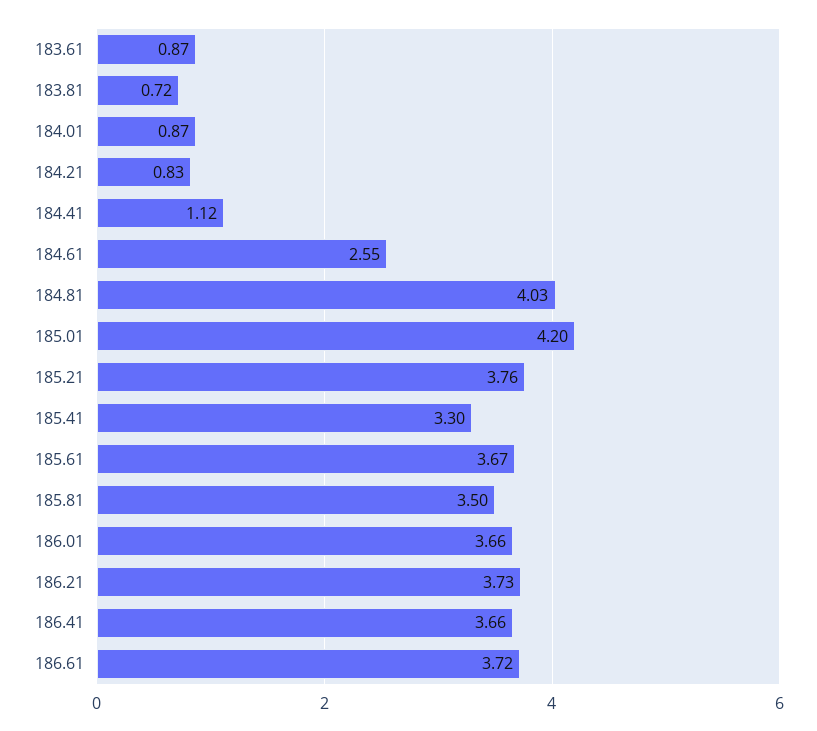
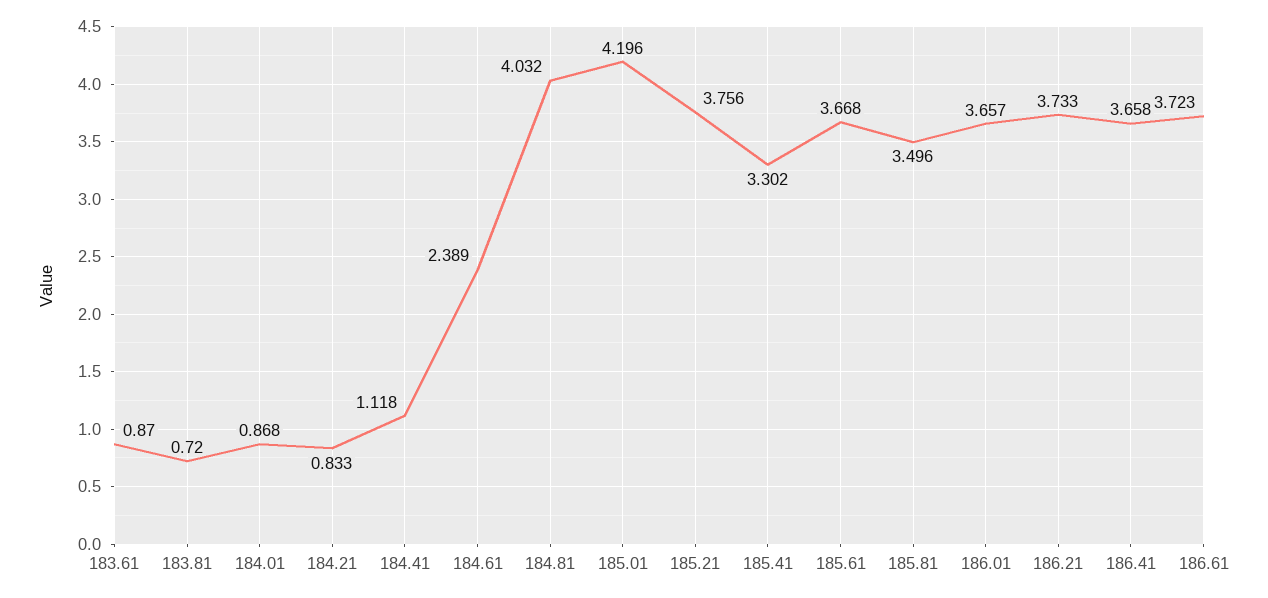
  {
    "183.61": 0.87,
    "183.81": 0.72,
    "184.01": 0.868,
    "184.21": 0.833,
    "184.41": 1.118,
-   "184.61": 2.55,
+   "184.61": 2.389,
    "184.81": 4.032,
    "185.01": 4.196,
    "185.21": 3.756,
    "185.41": 3.302,
    "185.61": 3.668,
    "185.81": 3.496,
    "186.01": 3.657,
    "186.21": 3.733,
    "186.41": 3.658,
    "186.61": 3.723
  }

